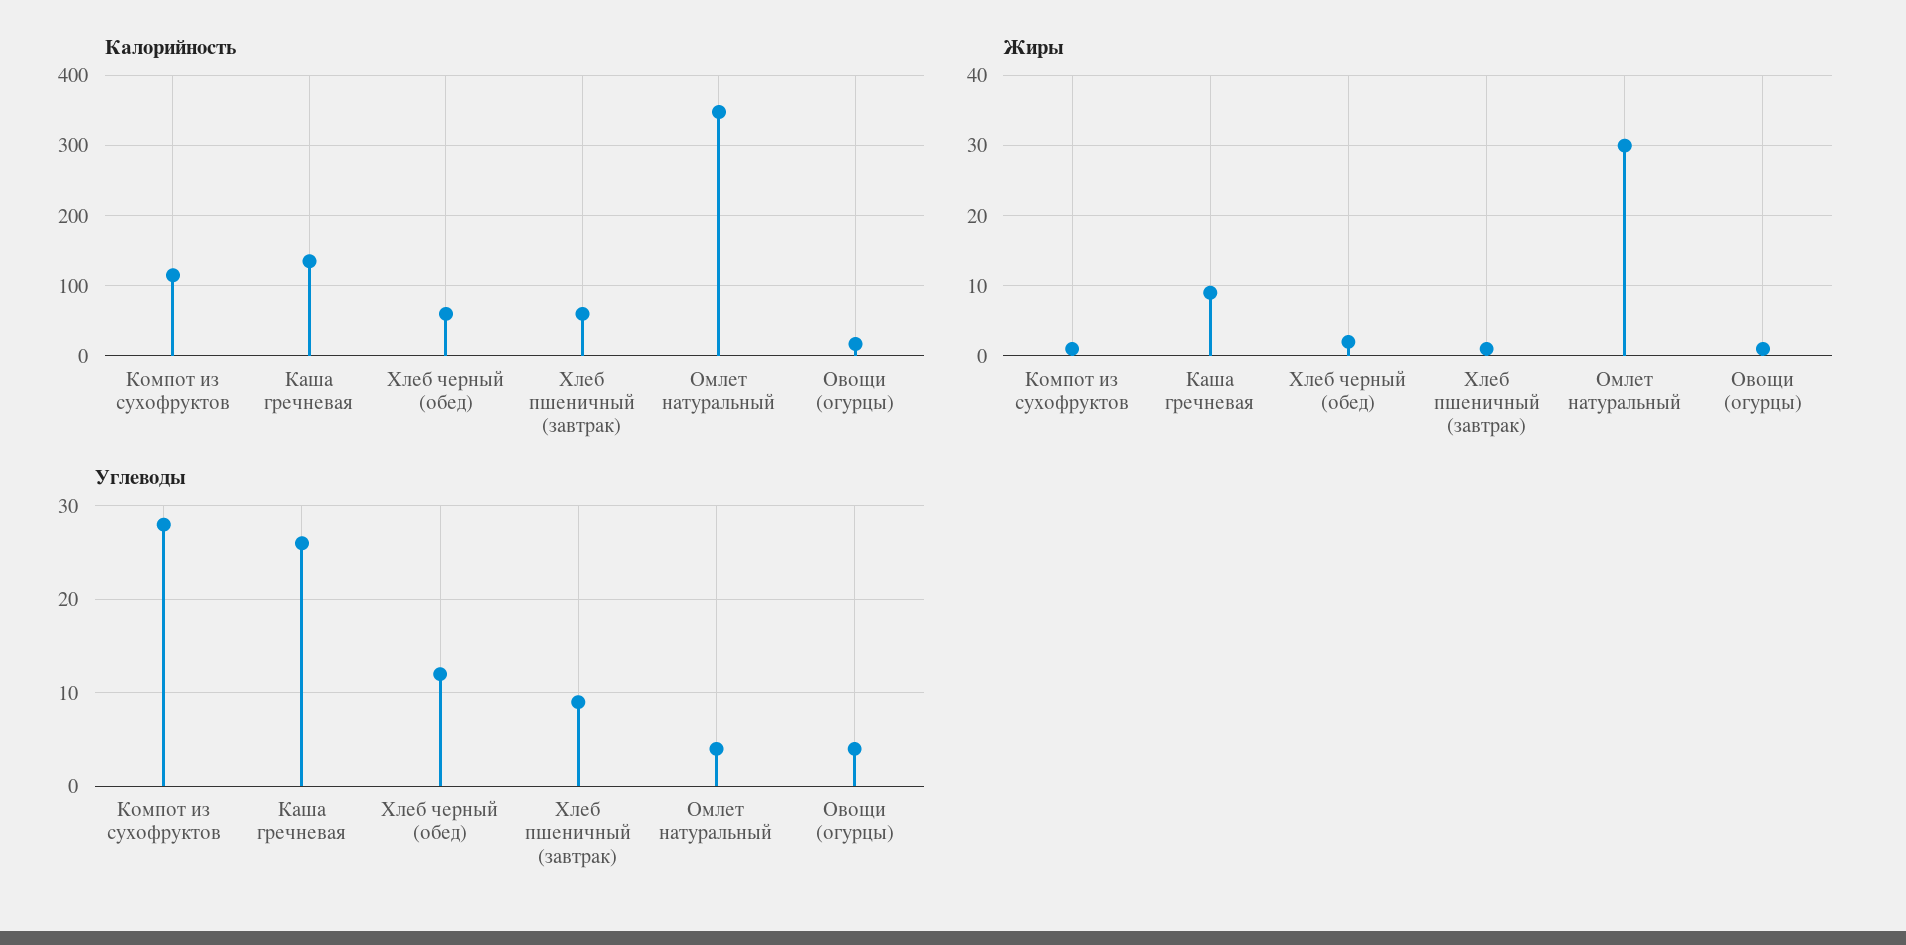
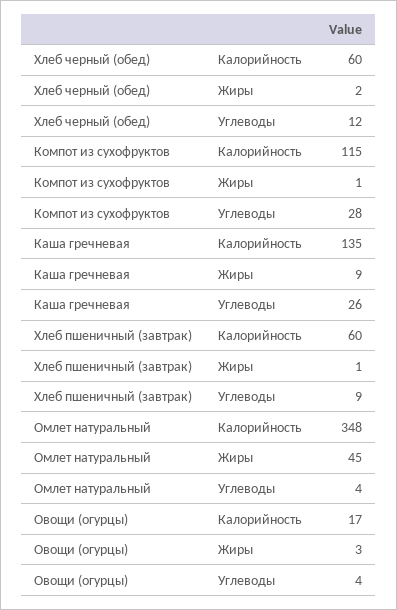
  {
    "Калорийность": {
      "Компот из сухофруктов": 115,
      "Каша гречневая": 135,
      "Хлеб черный (обед)": 60,
      "Хлеб пшеничный (завтрак)": 60,
      "Омлет натуральный": 348,
      "Овощи (огурцы)": 17
    },
    "Жиры": {
      "Компот из сухофруктов": 1,
      "Каша гречневая": 9,
      "Хлеб черный (обед)": 2,
      "Хлеб пшеничный (завтрак)": 1,
-     "Омлет натуральный": 30,
+     "Омлет натуральный": 45,
-     "Овощи (огурцы)": 1
+     "Овощи (огурцы)": 3
    },
    "Углеводы": {
      "Компот из сухофруктов": 28,
      "Каша гречневая": 26,
      "Хлеб черный (обед)": 12,
      "Хлеб пшеничный (завтрак)": 9,
      "Омлет натуральный": 4,
      "Овощи (огурцы)": 4
    }
  }

